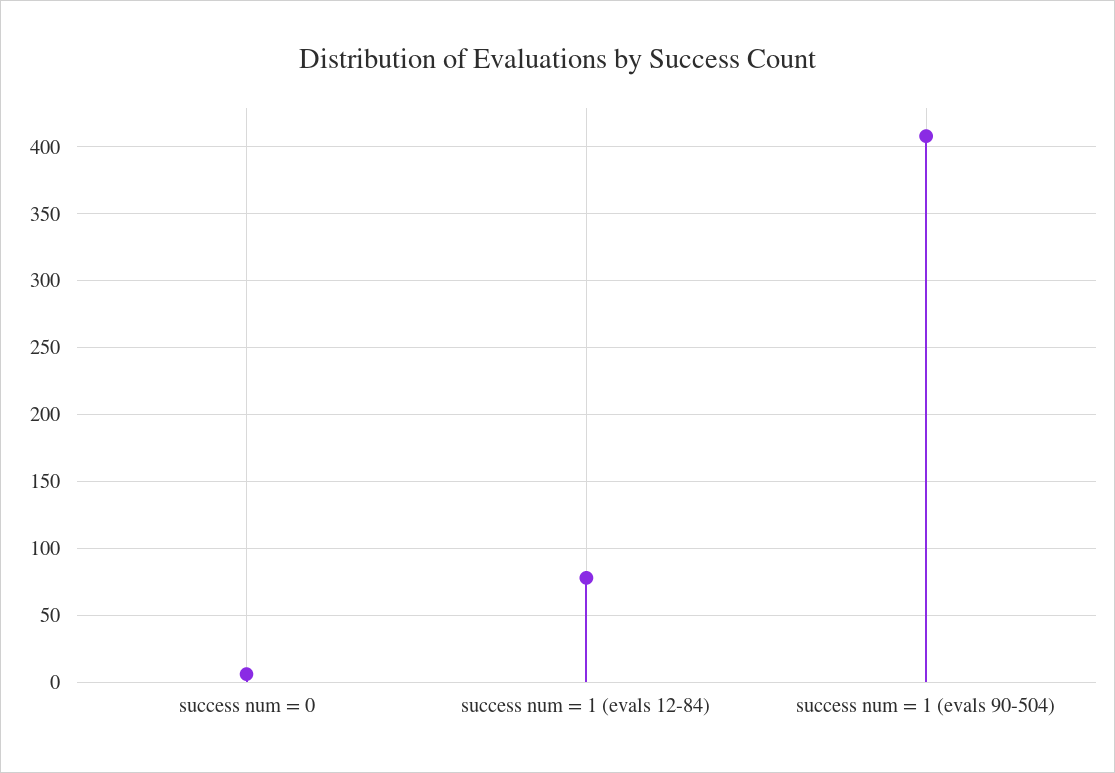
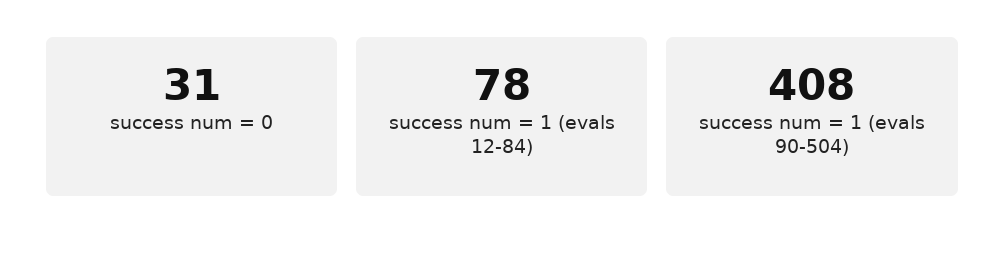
  {
-   "success num = 0": 5,
+   "success num = 0": 31,
    "success num = 1 (evals 12-84)": 78,
    "success num = 1 (evals 90-504)": 408
  }

